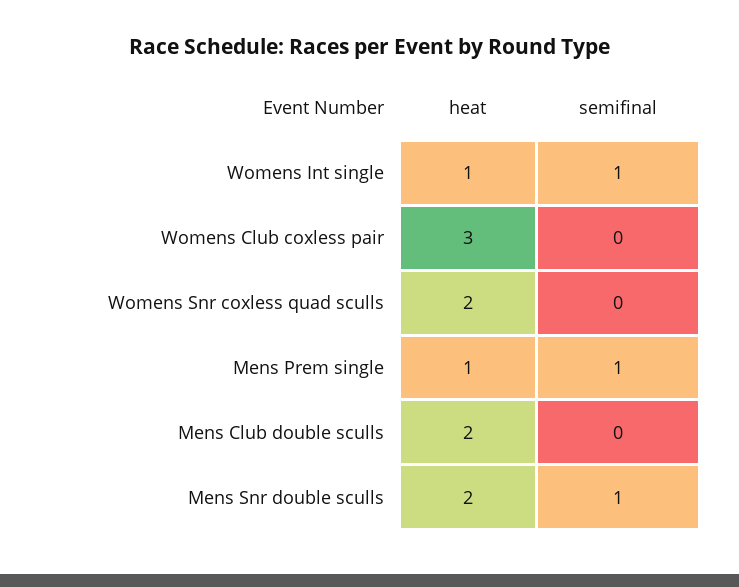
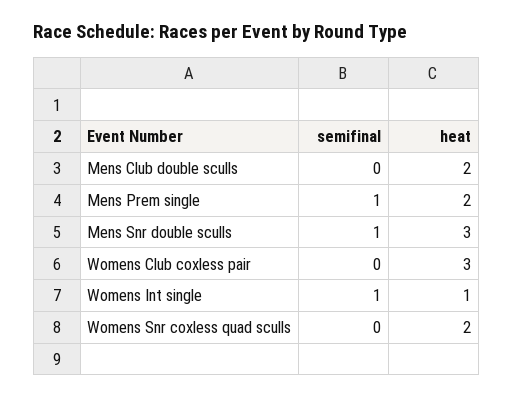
  {
    "heat": {
      "Womens Int single": 1,
      "Womens Club coxless pair": 3,
      "Womens Snr coxless quad sculls": 2,
-     "Mens Prem single": 1,
+     "Mens Prem single": 2,
      "Mens Club double sculls": 2,
-     "Mens Snr double sculls": 2
+     "Mens Snr double sculls": 3
    },
    "semifinal": {
      "Womens Int single": 1,
      "Womens Club coxless pair": 0,
      "Womens Snr coxless quad sculls": 0,
      "Mens Prem single": 1,
      "Mens Club double sculls": 0,
      "Mens Snr double sculls": 1
    }
  }

